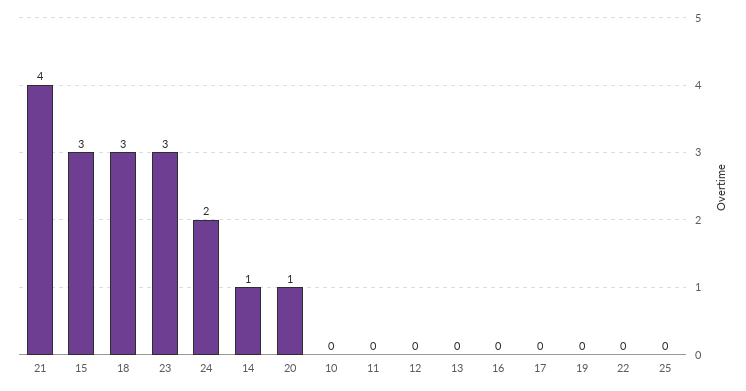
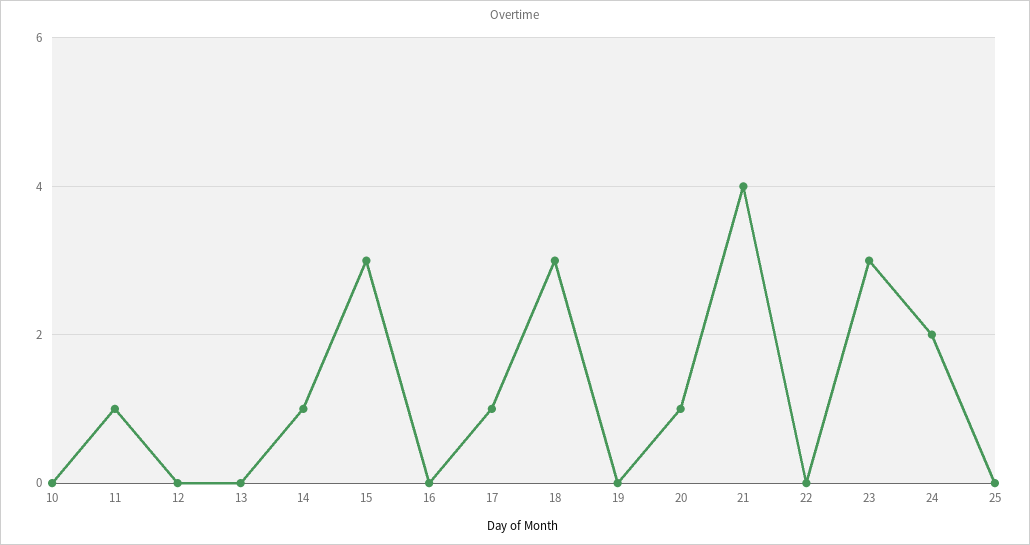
  {
    "21": 4,
    "15": 3,
    "18": 3,
    "23": 3,
    "24": 2,
    "14": 1,
    "20": 1,
    "10": 0,
-   "11": 0,
+   "11": 1,
    "12": 0,
    "13": 0,
    "16": 0,
-   "17": 0,
+   "17": 1,
    "19": 0,
    "22": 0,
    "25": 0
  }

